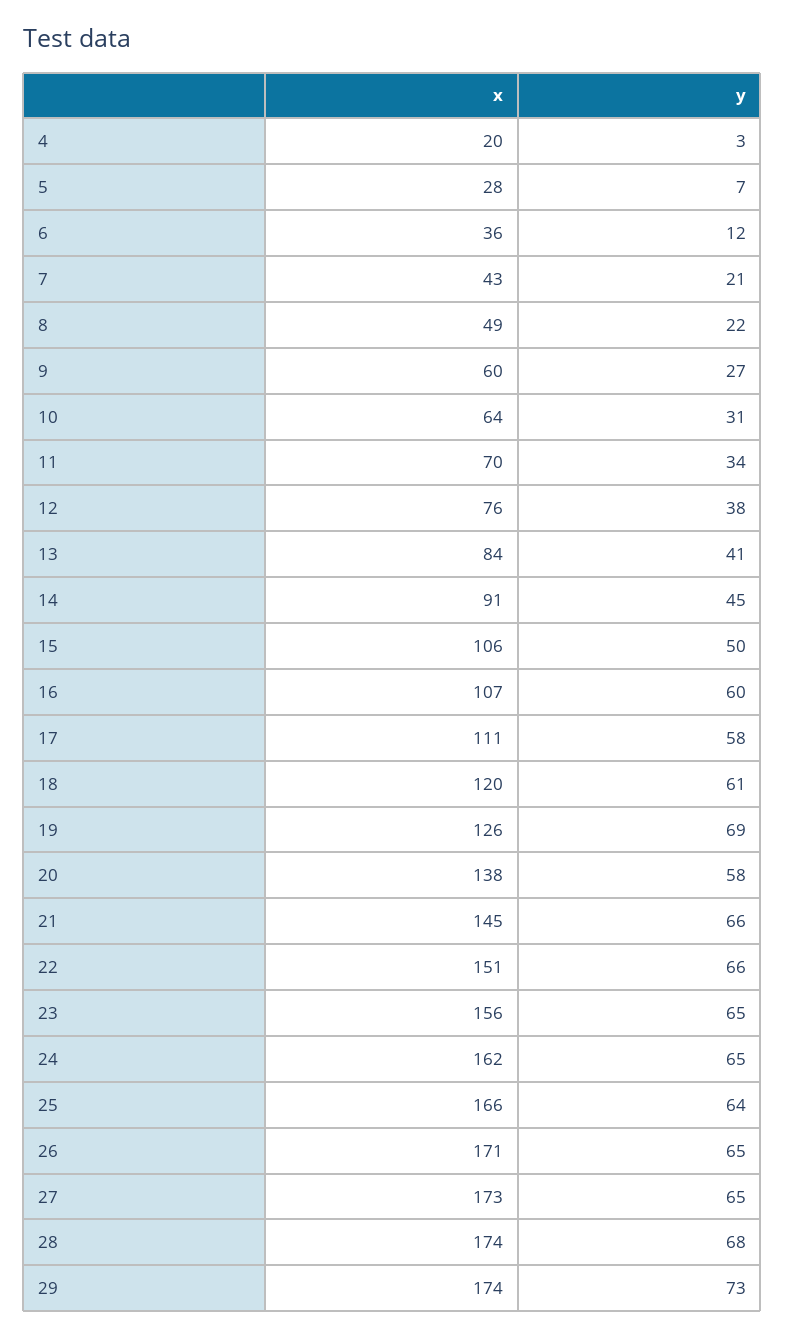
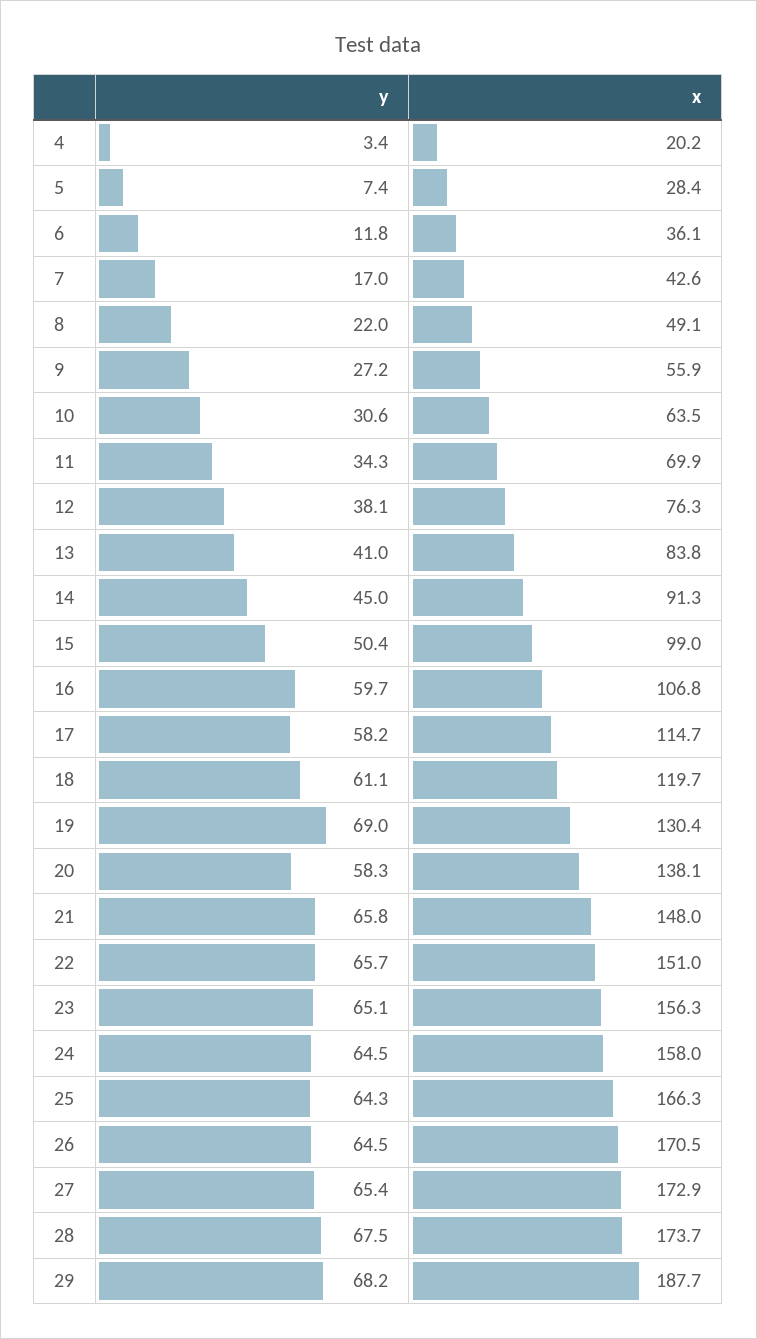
  {
    "x": {
      "4": 20.2,
      "5": 28.4,
      "6": 36.1,
      "7": 42.6,
      "8": 49.1,
-     "9": 60,
+     "9": 55.9,
      "10": 63.5,
      "11": 69.9,
      "12": 76.3,
      "13": 83.8,
      "14": 91.3,
-     "15": 106,
+     "15": 99,
      "16": 106.8,
-     "17": 111,
+     "17": 114.7,
      "18": 119.7,
-     "19": 126,
+     "19": 130.4,
      "20": 138.1,
-     "21": 145,
+     "21": 148,
      "22": 151,
      "23": 156.3,
-     "24": 162,
+     "24": 158,
      "25": 166.3,
      "26": 170.5,
      "27": 172.9,
      "28": 173.7,
-     "29": 174
+     "29": 187.7
    },
    "y": {
      "4": 3.4,
      "5": 7.4,
      "6": 11.8,
-     "7": 21,
+     "7": 17,
      "8": 22,
      "9": 27.2,
      "10": 30.6,
      "11": 34.3,
      "12": 38.1,
      "13": 41,
      "14": 45,
      "15": 50.4,
      "16": 59.7,
      "17": 58.2,
      "18": 61.1,
      "19": 69,
      "20": 58.3,
      "21": 65.8,
      "22": 65.7,
      "23": 65.1,
      "24": 64.5,
      "25": 64.3,
      "26": 64.5,
      "27": 65.4,
      "28": 67.5,
-     "29": 73
+     "29": 68.2
    }
  }

